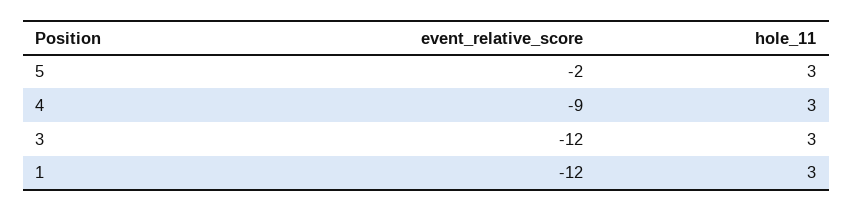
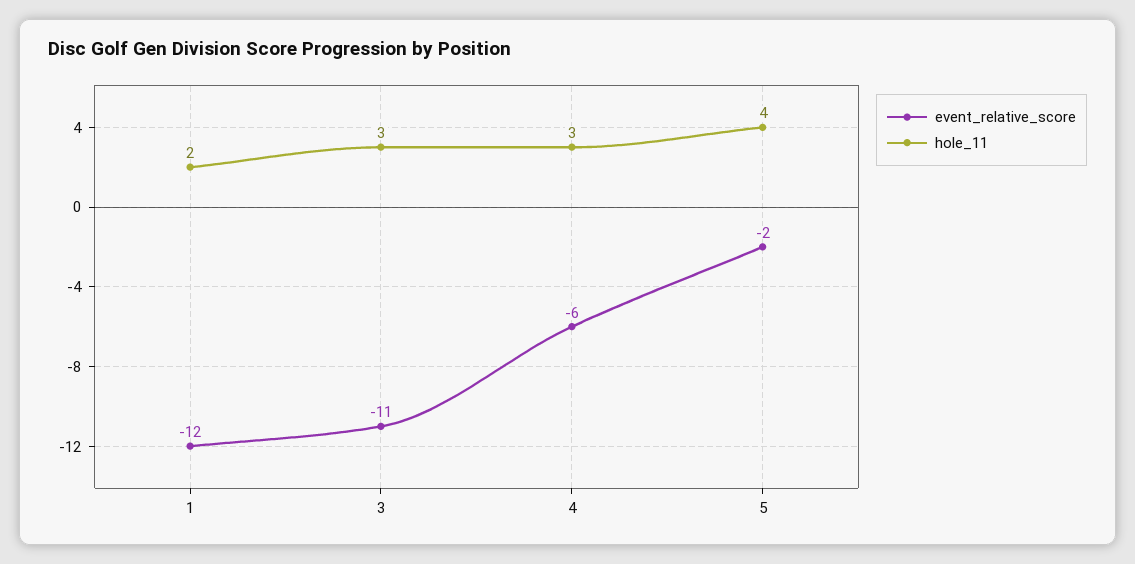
  {
    "event_relative_score": {
      "5": -2,
-     "4": -9,
+     "4": -6,
-     "3": -12,
+     "3": -11,
      "1": -12
    },
    "hole_11": {
-     "5": 3,
+     "5": 4,
      "4": 3,
      "3": 3,
-     "1": 3
+     "1": 2
    }
  }

